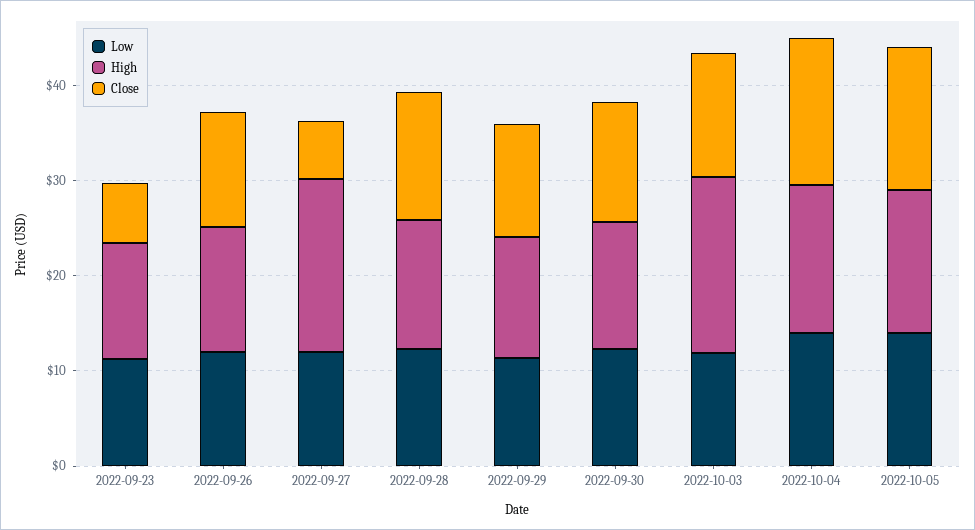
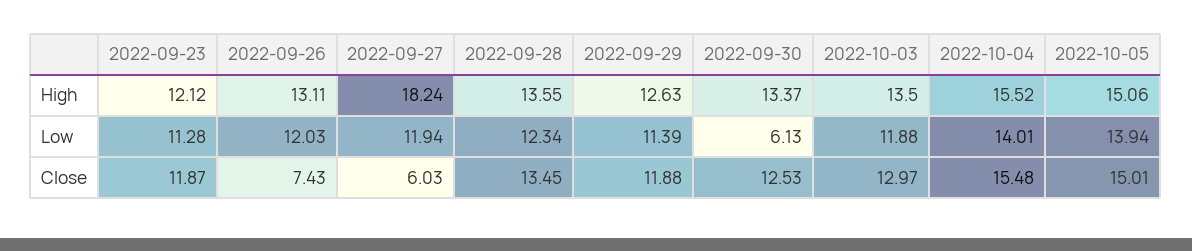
  {
    "Low": {
      "2022-09-23": 11.28,
      "2022-09-26": 12.03,
      "2022-09-27": 11.94,
      "2022-09-28": 12.34,
      "2022-09-29": 11.39,
-     "2022-09-30": 12,
+     "2022-09-30": 6.13,
      "2022-10-03": 11.88,
      "2022-10-04": 14.01,
      "2022-10-05": 13.94
    },
    "High": {
      "2022-09-23": 12.12,
      "2022-09-26": 13.11,
      "2022-09-27": 18.24,
      "2022-09-28": 13.55,
      "2022-09-29": 12.63,
      "2022-09-30": 13.37,
-     "2022-10-03": 18,
+     "2022-10-03": 13.5,
      "2022-10-04": 15.52,
      "2022-10-05": 15.06
    },
    "Close": {
-     "2022-09-23": 6,
+     "2022-09-23": 11.87,
-     "2022-09-26": 12,
+     "2022-09-26": 7.43,
      "2022-09-27": 6.03,
      "2022-09-28": 13.45,
      "2022-09-29": 11.88,
      "2022-09-30": 12.53,
      "2022-10-03": 12.97,
      "2022-10-04": 15.48,
      "2022-10-05": 15.01
    }
  }

